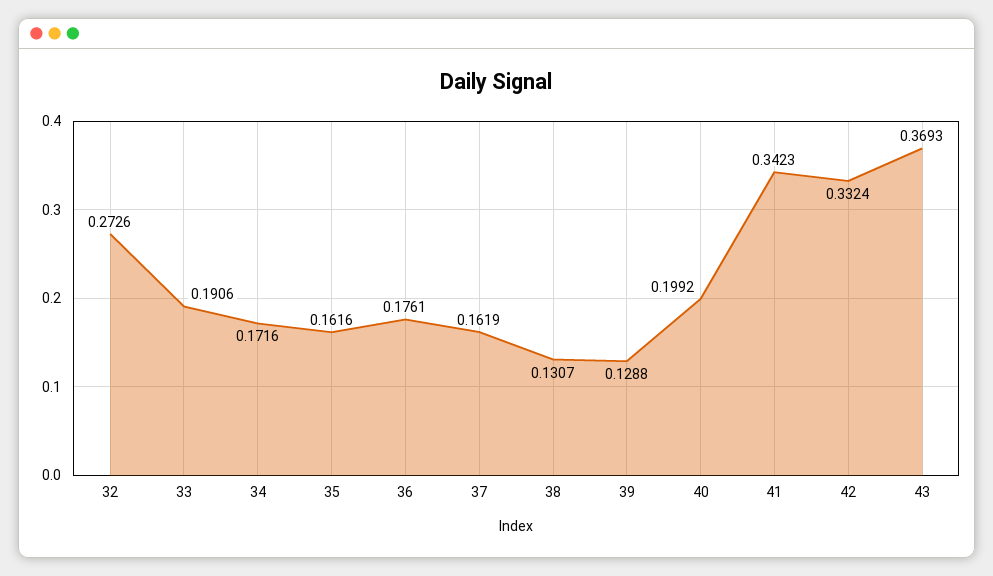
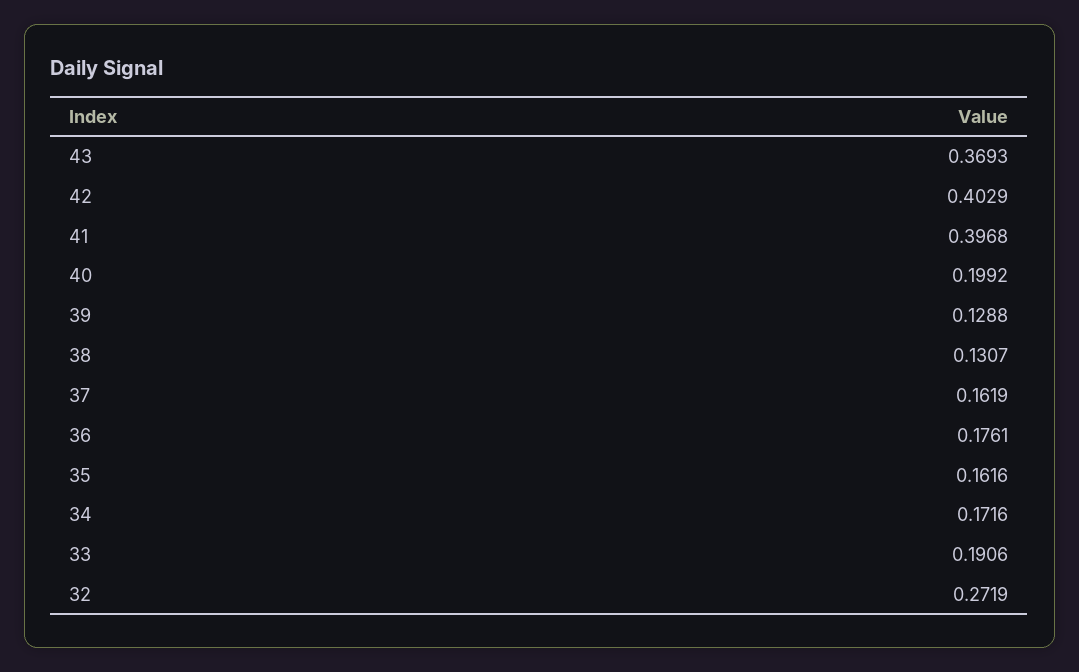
  {
-   "32": 0.2726,
+   "32": 0.2719,
    "33": 0.1906,
    "34": 0.1716,
    "35": 0.1616,
    "36": 0.1761,
    "37": 0.1619,
    "38": 0.1307,
    "39": 0.1288,
    "40": 0.1992,
-   "41": 0.3423,
+   "41": 0.3968,
-   "42": 0.3324,
+   "42": 0.4029,
    "43": 0.3693
  }

